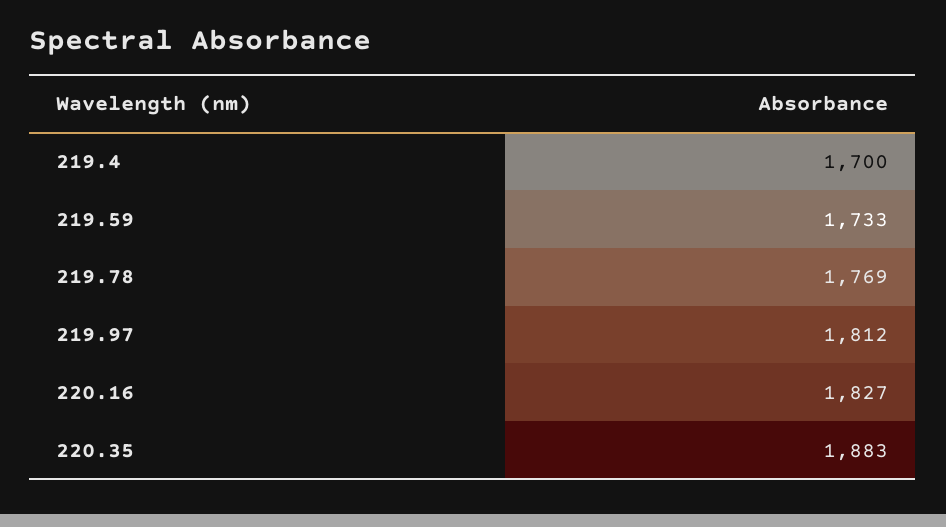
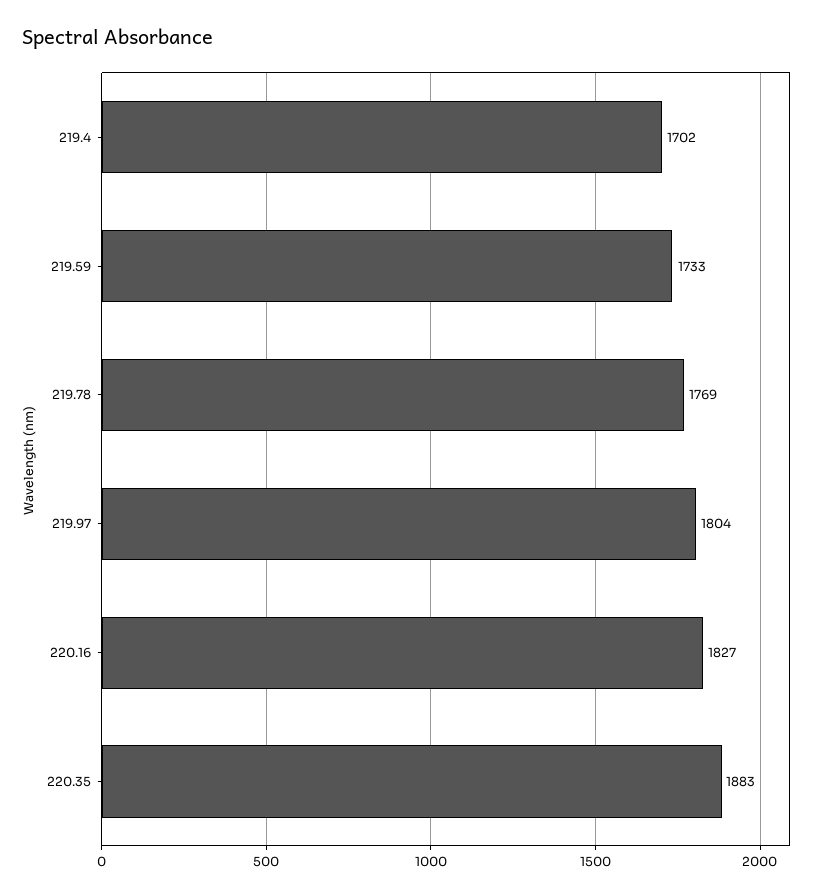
  {
-   "219.4": 1700,
+   "219.4": 1702,
    "219.59": 1733,
    "219.78": 1769,
-   "219.97": 1812,
+   "219.97": 1804,
    "220.16": 1827,
    "220.35": 1883
  }

